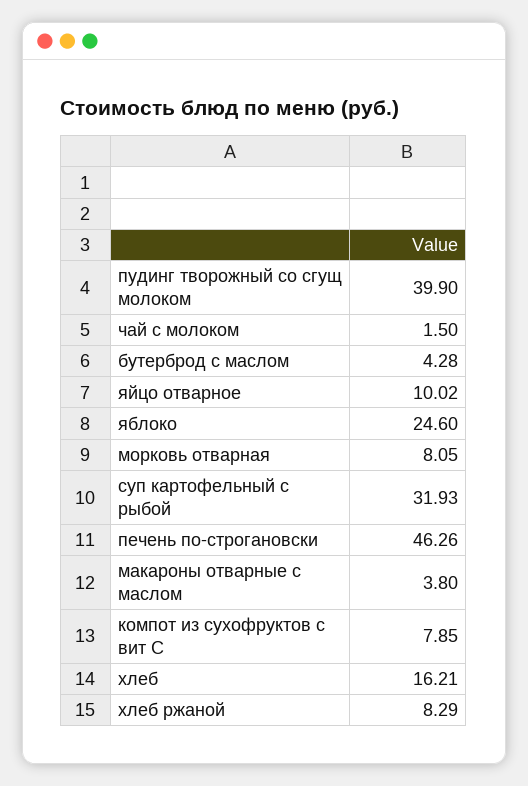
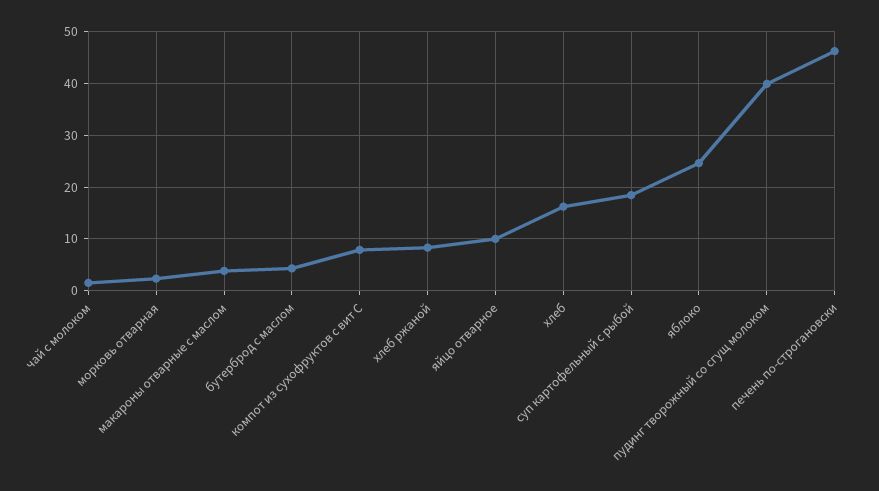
  {
    "пудинг творожный со сгущ молоком": 39.9,
    "чай с молоком": 1.5,
    "бутерброд с маслом": 4.28,
    "яйцо отварное": 10.02,
    "яблоко": 24.6,
-   "морковь отварная": 8.05,
+   "морковь отварная": 2,
-   "суп картофельный с рыбой": 31.93,
+   "суп картофельный с рыбой": 18,
    "печень по-строгановски": 46.26,
    "макароны отварные с маслом": 3.8,
    "компот из сухофруктов с вит С": 7.85,
    "хлеб": 16.21,
    "хлеб ржаной": 8.29
  }

